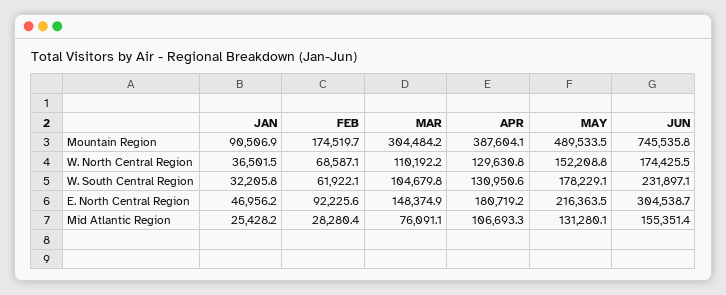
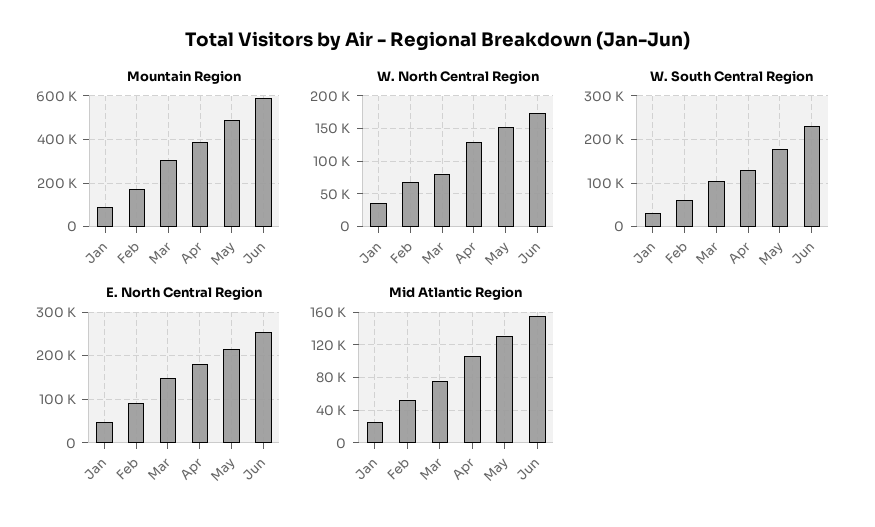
  {
    "Mountain Region": {
      "JAN": 90506.9,
      "FEB": 174519.7,
      "MAR": 304484.2,
      "APR": 387604.1,
      "MAY": 489533.5,
-     "JUN": 745535.8
+     "JUN": 600000
    },
    "W. North Central Region": {
      "JAN": 36501.5,
      "FEB": 68587.1,
-     "MAR": 110192.2,
+     "MAR": 80000,
      "APR": 129630.8,
      "MAY": 152208.8,
      "JUN": 174425.5
    },
    "W. South Central Region": {
      "JAN": 32205.8,
      "FEB": 61922.1,
      "MAR": 104679.8,
      "APR": 130950.6,
      "MAY": 178229.1,
      "JUN": 231897.1
    },
    "E. North Central Region": {
      "JAN": 46956.2,
      "FEB": 92225.6,
      "MAR": 148374.9,
      "APR": 180719.2,
      "MAY": 216363.5,
-     "JUN": 304538.7
+     "JUN": 260000
    },
    "Mid Atlantic Region": {
      "JAN": 25428.2,
-     "FEB": 28280.4,
+     "FEB": 50000,
      "MAR": 76091.1,
      "APR": 106693.3,
      "MAY": 131280.1,
      "JUN": 155351.4
    }
  }

